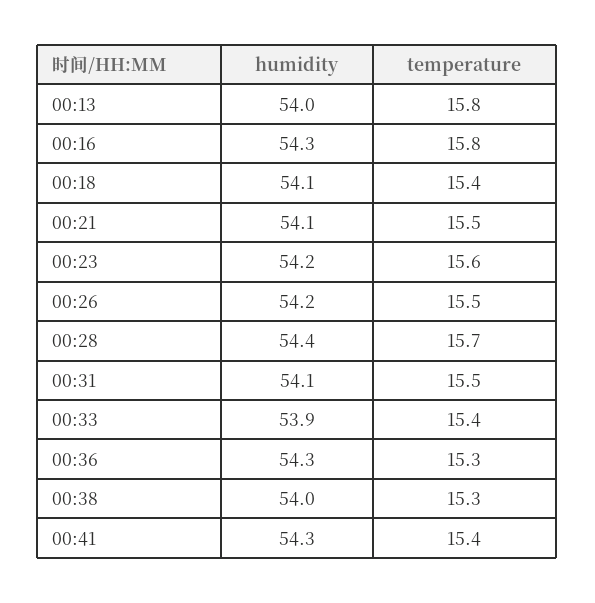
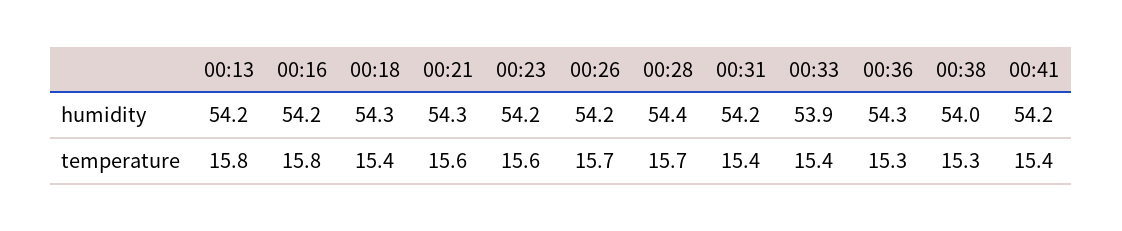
  {
    "humidity": {
-     "00:13": 54,
+     "00:13": 54.2,
-     "00:16": 54.3,
+     "00:16": 54.2,
-     "00:18": 54.1,
+     "00:18": 54.3,
-     "00:21": 54.1,
+     "00:21": 54.3,
      "00:23": 54.2,
      "00:26": 54.2,
      "00:28": 54.4,
-     "00:31": 54.1,
+     "00:31": 54.2,
      "00:33": 53.9,
      "00:36": 54.3,
      "00:38": 54,
-     "00:41": 54.3
+     "00:41": 54.2
    },
    "temperature": {
      "00:13": 15.8,
      "00:16": 15.8,
      "00:18": 15.4,
-     "00:21": 15.5,
+     "00:21": 15.6,
      "00:23": 15.6,
-     "00:26": 15.5,
+     "00:26": 15.7,
      "00:28": 15.7,
-     "00:31": 15.5,
+     "00:31": 15.4,
      "00:33": 15.4,
      "00:36": 15.3,
      "00:38": 15.3,
      "00:41": 15.4
    }
  }

